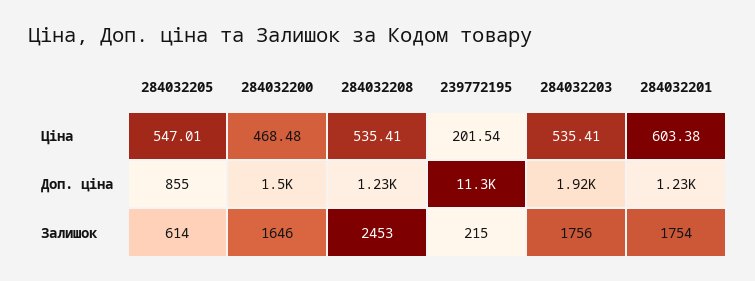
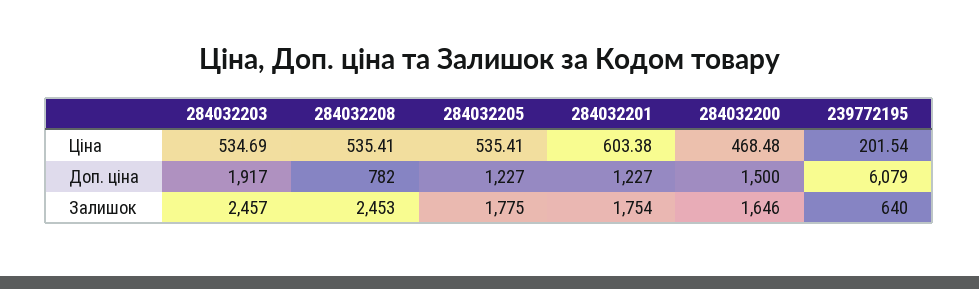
  {
    "284032205": {
-     "Ціна": 547.01,
+     "Ціна": 535.41,
-     "Доп. ціна": 855,
+     "Доп. ціна": 1227,
-     "Залишок": 614
+     "Залишок": 1775
    },
    "284032200": {
      "Ціна": 468.48,
      "Доп. ціна": 1500,
      "Залишок": 1646
    },
    "284032208": {
      "Ціна": 535.41,
-     "Доп. ціна": 1230,
+     "Доп. ціна": 782,
      "Залишок": 2453
    },
    "239772195": {
      "Ціна": 201.54,
-     "Доп. ціна": 11300,
+     "Доп. ціна": 6079,
-     "Залишок": 215
+     "Залишок": 640
    },
    "284032203": {
-     "Ціна": 535.41,
+     "Ціна": 534.69,
      "Доп. ціна": 1917,
-     "Залишок": 1756
+     "Залишок": 2457
    },
    "284032201": {
      "Ціна": 603.38,
      "Доп. ціна": 1227,
      "Залишок": 1754
    }
  }

